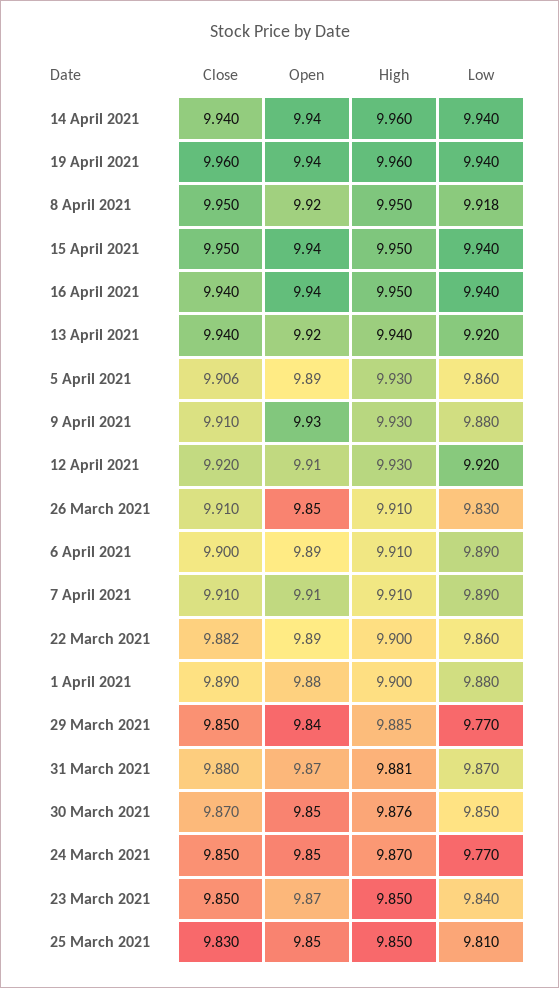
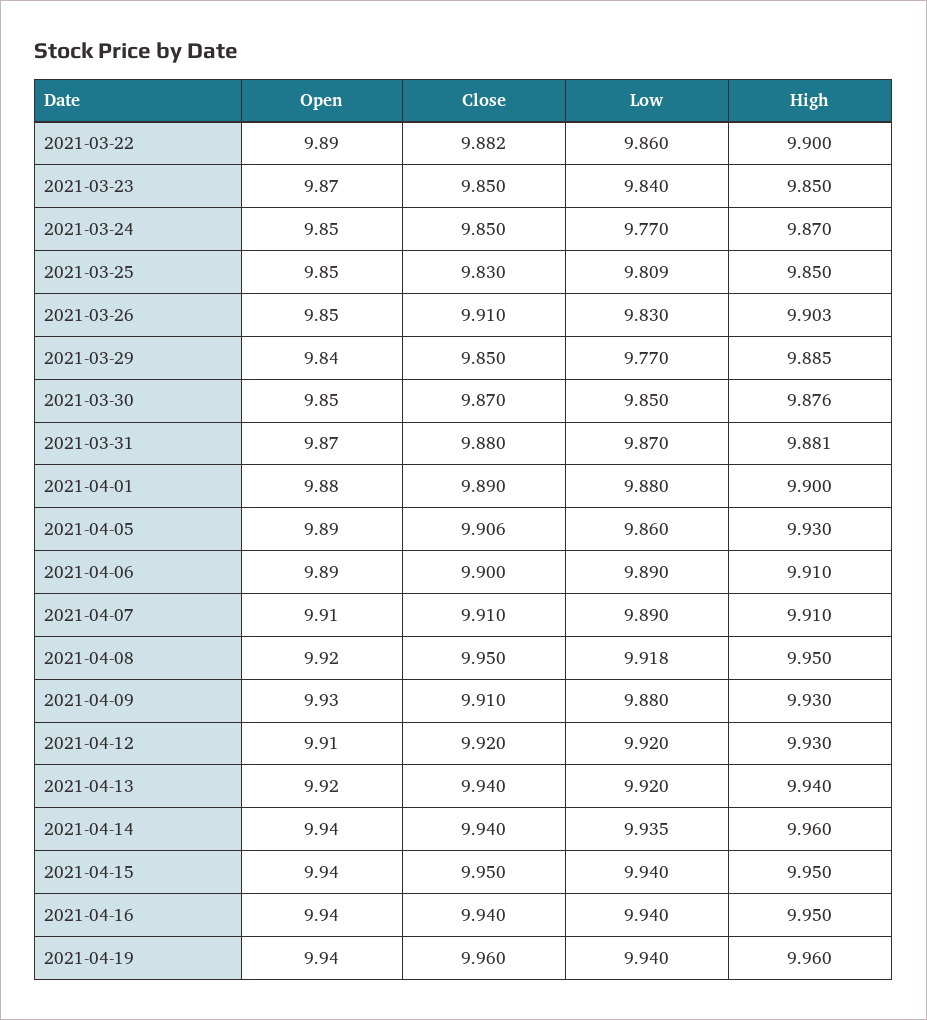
  {
    "Close": {
      "14 April 2021": 9.94,
      "19 April 2021": 9.96,
      "8 April 2021": 9.95,
      "15 April 2021": 9.95,
      "16 April 2021": 9.94,
      "13 April 2021": 9.94,
      "5 April 2021": 9.906,
      "9 April 2021": 9.91,
      "12 April 2021": 9.92,
      "26 March 2021": 9.91,
      "6 April 2021": 9.9,
      "7 April 2021": 9.91,
      "22 March 2021": 9.882,
      "1 April 2021": 9.89,
      "29 March 2021": 9.85,
      "31 March 2021": 9.88,
      "30 March 2021": 9.87,
      "24 March 2021": 9.85,
      "23 March 2021": 9.85,
      "25 March 2021": 9.83
    },
    "Open": {
      "14 April 2021": 9.94,
      "19 April 2021": 9.94,
      "8 April 2021": 9.92,
      "15 April 2021": 9.94,
      "16 April 2021": 9.94,
      "13 April 2021": 9.92,
      "5 April 2021": 9.89,
      "9 April 2021": 9.93,
      "12 April 2021": 9.91,
      "26 March 2021": 9.85,
      "6 April 2021": 9.89,
      "7 April 2021": 9.91,
      "22 March 2021": 9.89,
      "1 April 2021": 9.88,
      "29 March 2021": 9.84,
      "31 March 2021": 9.87,
      "30 March 2021": 9.85,
      "24 March 2021": 9.85,
      "23 March 2021": 9.87,
      "25 March 2021": 9.85
    },
    "High": {
      "14 April 2021": 9.96,
      "19 April 2021": 9.96,
      "8 April 2021": 9.95,
      "15 April 2021": 9.95,
      "16 April 2021": 9.95,
      "13 April 2021": 9.94,
      "5 April 2021": 9.93,
      "9 April 2021": 9.93,
      "12 April 2021": 9.93,
-     "26 March 2021": 9.91,
+     "26 March 2021": 9.903,
      "6 April 2021": 9.91,
      "7 April 2021": 9.91,
      "22 March 2021": 9.9,
      "1 April 2021": 9.9,
      "29 March 2021": 9.885,
      "31 March 2021": 9.881,
      "30 March 2021": 9.876,
      "24 March 2021": 9.87,
      "23 March 2021": 9.85,
      "25 March 2021": 9.85
    },
    "Low": {
-     "14 April 2021": 9.94,
+     "14 April 2021": 9.935,
      "19 April 2021": 9.94,
      "8 April 2021": 9.918,
      "15 April 2021": 9.94,
      "16 April 2021": 9.94,
      "13 April 2021": 9.92,
      "5 April 2021": 9.86,
      "9 April 2021": 9.88,
      "12 April 2021": 9.92,
      "26 March 2021": 9.83,
      "6 April 2021": 9.89,
      "7 April 2021": 9.89,
      "22 March 2021": 9.86,
      "1 April 2021": 9.88,
      "29 March 2021": 9.77,
      "31 March 2021": 9.87,
      "30 March 2021": 9.85,
      "24 March 2021": 9.77,
      "23 March 2021": 9.84,
-     "25 March 2021": 9.81
+     "25 March 2021": 9.809
    }
  }

